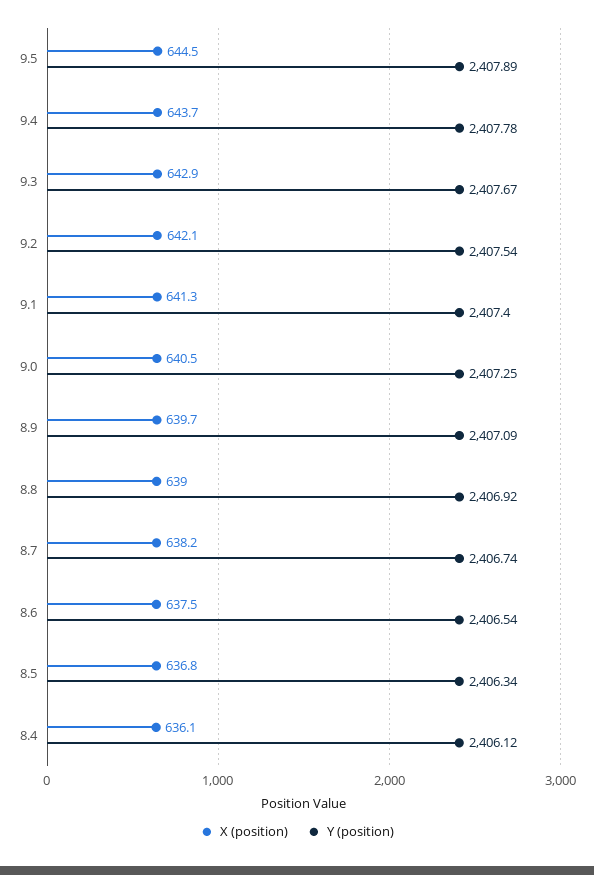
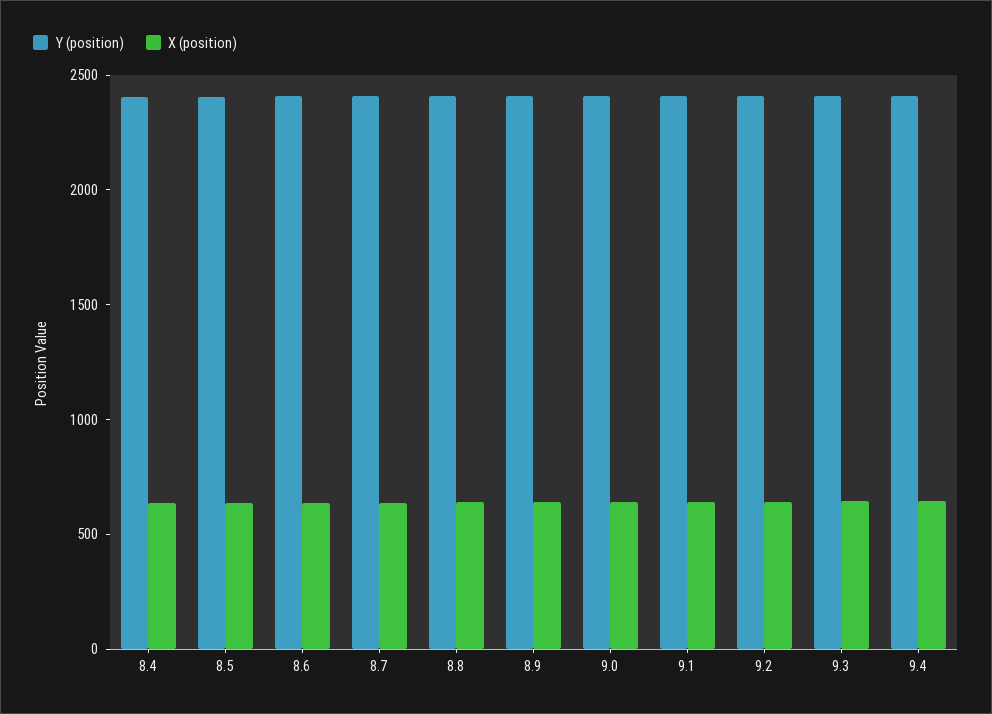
  {
    "X (position)": {
-     "9.5": 644.5,
      "9.4": 643.7,
      "9.3": 642.9,
      "9.2": 642.1,
      "9.1": 641.3,
      "9.0": 640.5,
      "8.9": 639.7,
      "8.8": 639,
      "8.7": 638.2,
      "8.6": 637.5,
      "8.5": 636.8,
      "8.4": 636.1
    },
    "Y (position)": {
-     "9.5": 2407.89,
      "9.4": 2407.78,
      "9.3": 2407.67,
      "9.2": 2407.54,
      "9.1": 2407.4,
      "9.0": 2407.25,
      "8.9": 2407.09,
      "8.8": 2406.92,
      "8.7": 2406.74,
      "8.6": 2406.54,
      "8.5": 2406.34,
      "8.4": 2406.12
    }
  }

